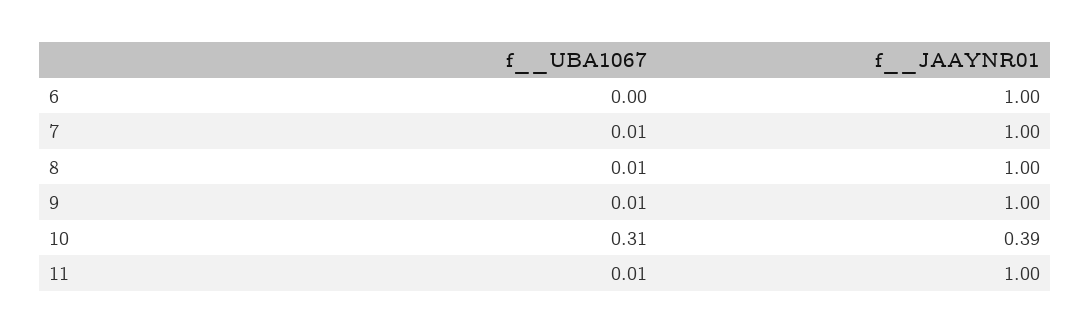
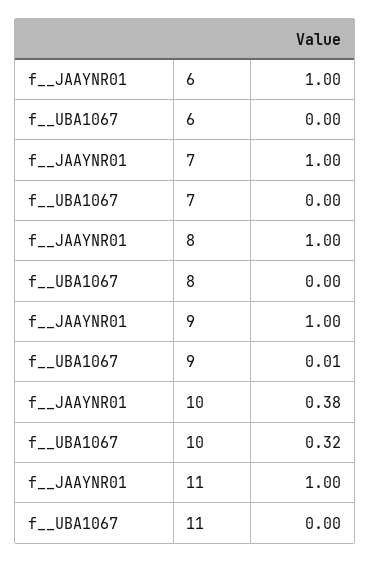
  {
    "f__UBA1067": {
      "6": 0,
-     "7": 0.01,
+     "7": 0,
-     "8": 0.01,
+     "8": 0,
      "9": 0.01,
-     "10": 0.31,
+     "10": 0.32,
-     "11": 0.01
+     "11": 0
    },
    "f__JAAYNR01": {
      "6": 1,
      "7": 1,
      "8": 1,
      "9": 1,
-     "10": 0.39,
+     "10": 0.38,
      "11": 1
    }
  }

